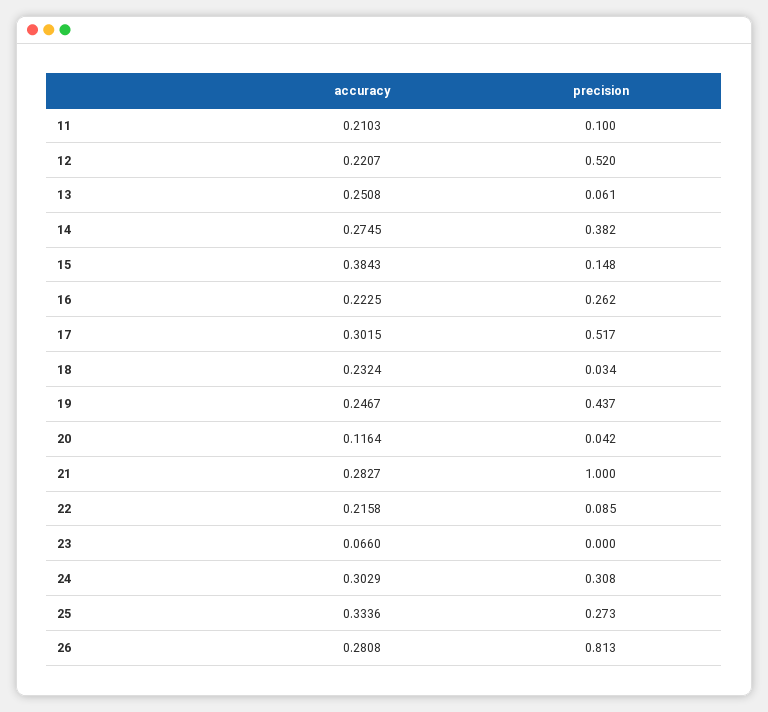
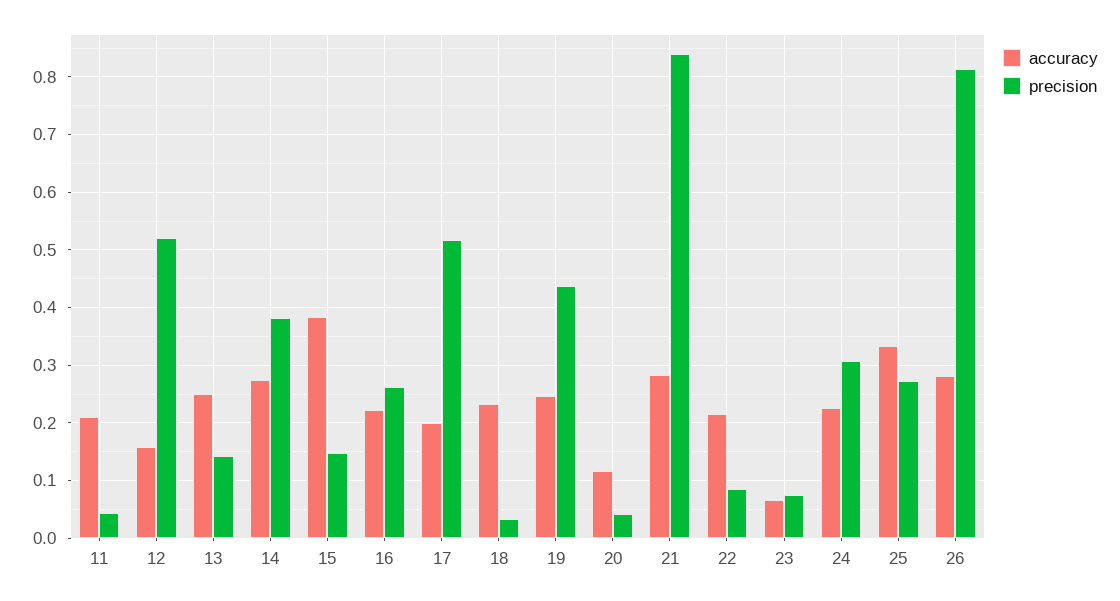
  {
    "accuracy": {
      "11": 0.2103,
-     "12": 0.2207,
+     "12": 0.16,
      "13": 0.2508,
      "14": 0.2745,
      "15": 0.3843,
      "16": 0.2225,
-     "17": 0.3015,
+     "17": 0.2,
      "18": 0.2324,
      "19": 0.2467,
      "20": 0.1164,
      "21": 0.2827,
      "22": 0.2158,
      "23": 0.066,
-     "24": 0.3029,
+     "24": 0.22,
      "25": 0.3336,
      "26": 0.2808
    },
    "precision": {
-     "11": 0.1,
+     "11": 0.04,
      "12": 0.52,
-     "13": 0.061,
+     "13": 0.14,
      "14": 0.382,
      "15": 0.148,
      "16": 0.262,
      "17": 0.517,
      "18": 0.034,
      "19": 0.437,
      "20": 0.042,
-     "21": 1,
+     "21": 0.84,
      "22": 0.085,
-     "23": 0,
+     "23": 0.08,
      "24": 0.308,
      "25": 0.273,
      "26": 0.813
    }
  }

